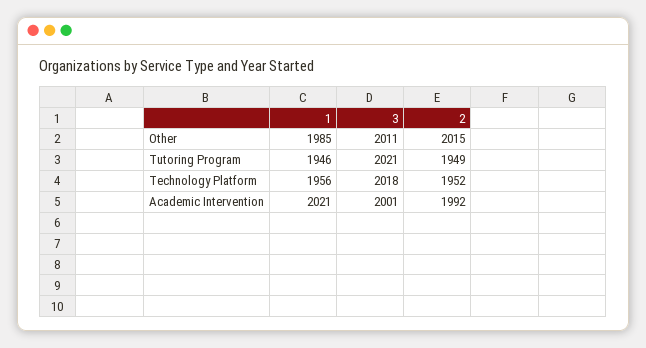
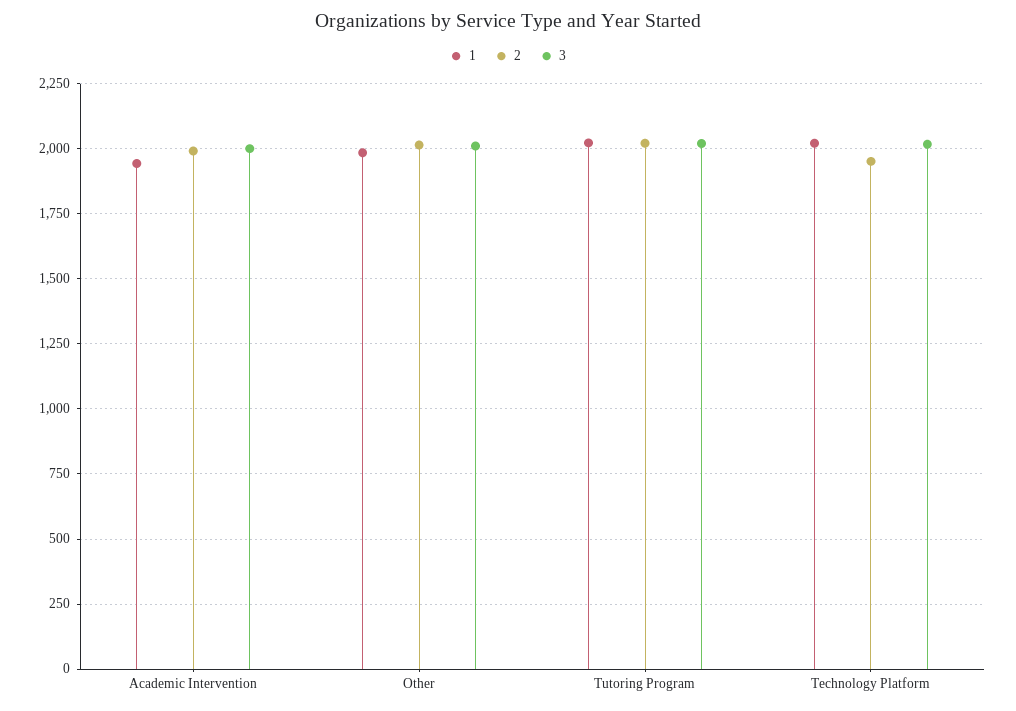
  {
    "1": {
      "Other": 1985,
-     "Tutoring Program": 1946,
+     "Tutoring Program": 2025,
-     "Technology Platform": 1956,
+     "Technology Platform": 2025,
-     "Academic Intervention": 2021
+     "Academic Intervention": 1950
    },
    "3": {
      "Other": 2011,
      "Tutoring Program": 2021,
      "Technology Platform": 2018,
      "Academic Intervention": 2001
    },
    "2": {
      "Other": 2015,
-     "Tutoring Program": 1949,
+     "Tutoring Program": 2025,
      "Technology Platform": 1952,
      "Academic Intervention": 1992
    }
  }

